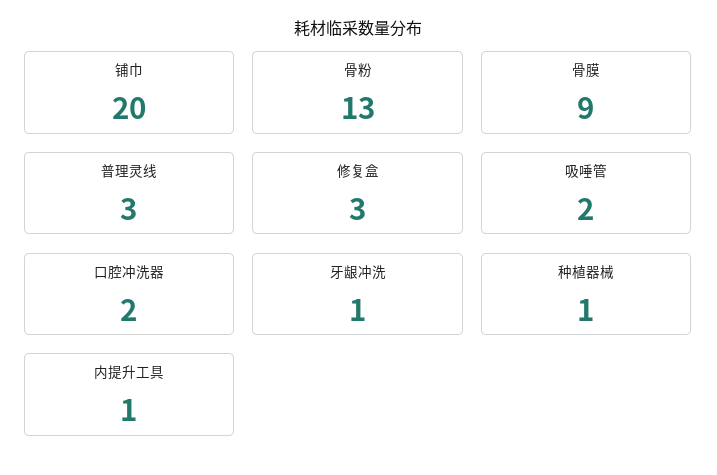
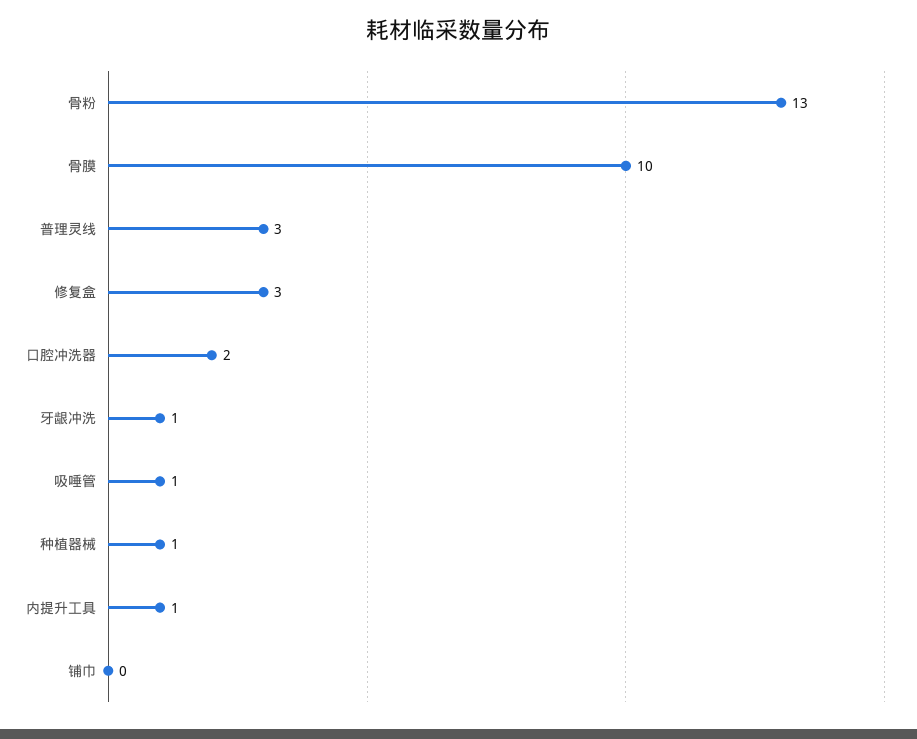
  {
-   "铺巾": 20,
+   "铺巾": 0,
    "骨粉": 13,
-   "骨膜": 9,
+   "骨膜": 10,
    "普理灵线": 3,
    "修复盒": 3,
-   "吸唾管": 2,
+   "吸唾管": 1,
    "口腔冲洗器": 2,
    "牙龈冲洗": 1,
    "种植器械": 1,
    "内提升工具": 1
  }

